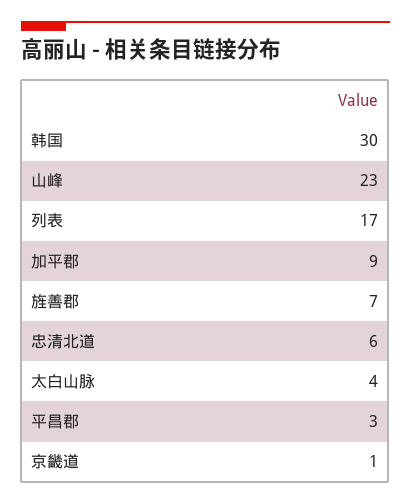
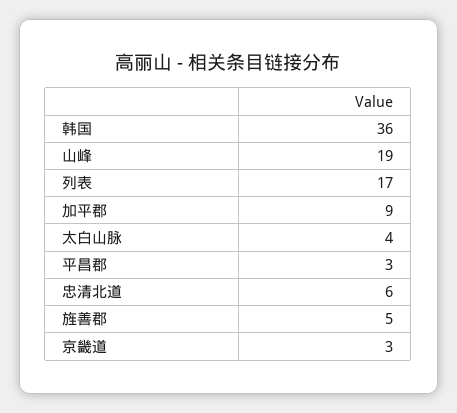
  {
-   "韩国": 30,
+   "韩国": 36,
-   "山峰": 23,
+   "山峰": 19,
    "列表": 17,
    "加平郡": 9,
-   "旌善郡": 7,
+   "旌善郡": 5,
    "忠清北道": 6,
    "太白山脉": 4,
    "平昌郡": 3,
-   "京畿道": 1
+   "京畿道": 3
  }

